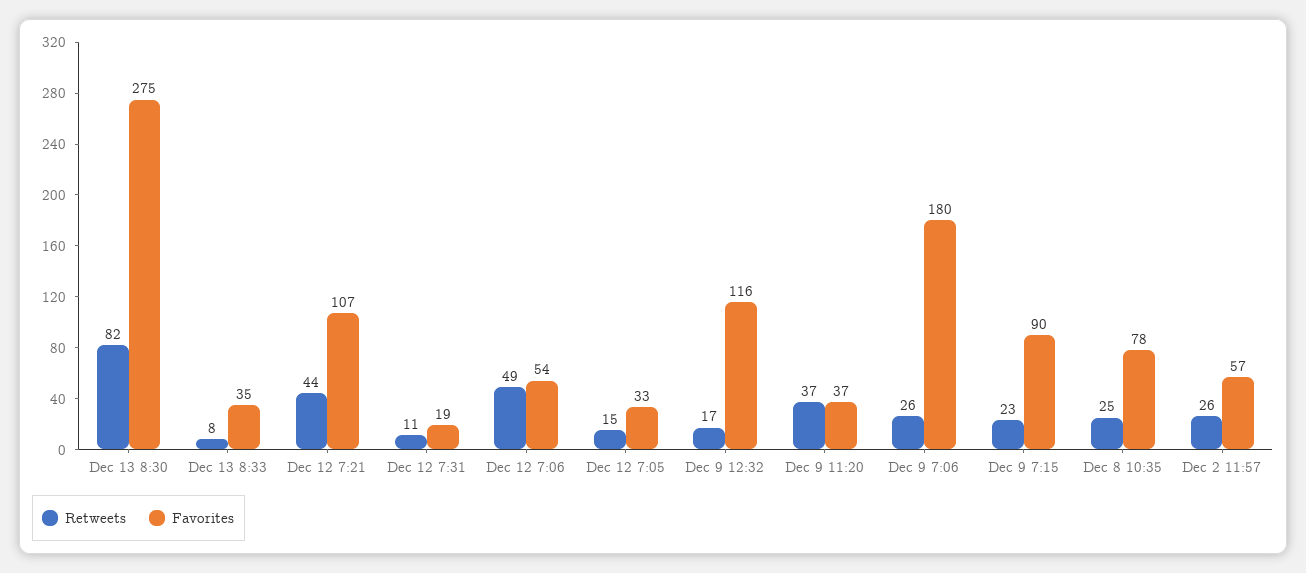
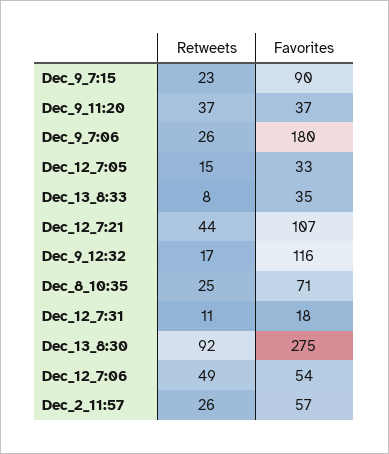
  {
    "Retweets": {
-     "Dec 13 8:30": 82,
+     "Dec 13 8:30": 92,
      "Dec 13 8:33": 8,
      "Dec 12 7:21": 44,
      "Dec 12 7:31": 11,
      "Dec 12 7:06": 49,
      "Dec 12 7:05": 15,
      "Dec 9 12:32": 17,
      "Dec 9 11:20": 37,
      "Dec 9 7:06": 26,
      "Dec 9 7:15": 23,
      "Dec 8 10:35": 25,
      "Dec 2 11:57": 26
    },
    "Favorites": {
      "Dec 13 8:30": 275,
      "Dec 13 8:33": 35,
      "Dec 12 7:21": 107,
-     "Dec 12 7:31": 19,
+     "Dec 12 7:31": 18,
      "Dec 12 7:06": 54,
      "Dec 12 7:05": 33,
      "Dec 9 12:32": 116,
      "Dec 9 11:20": 37,
      "Dec 9 7:06": 180,
      "Dec 9 7:15": 90,
-     "Dec 8 10:35": 78,
+     "Dec 8 10:35": 71,
      "Dec 2 11:57": 57
    }
  }

